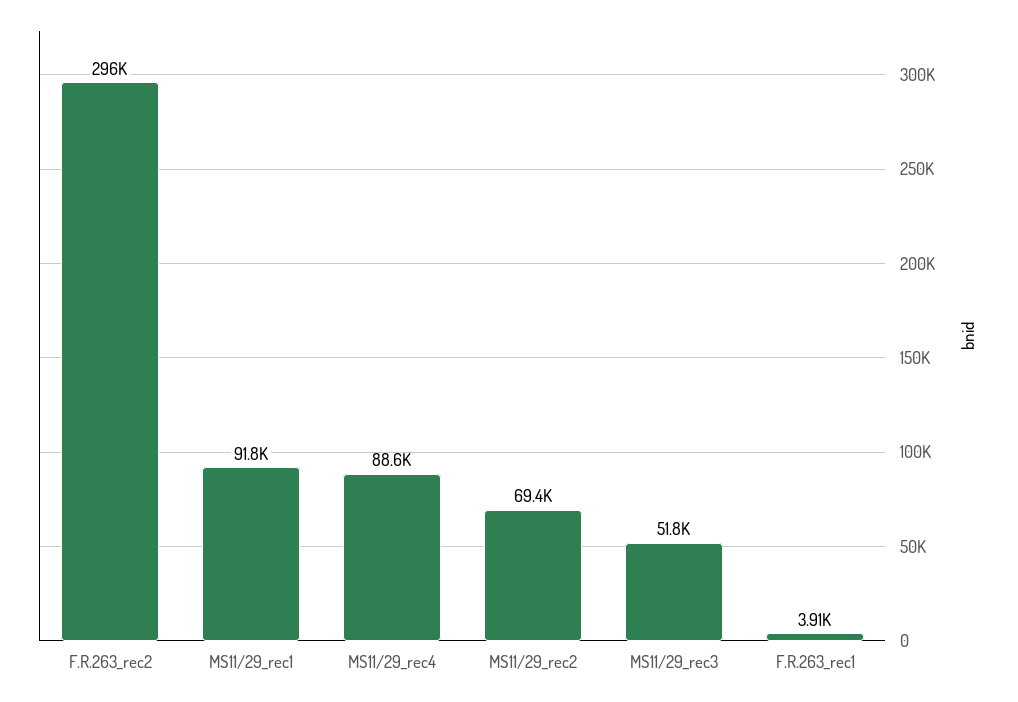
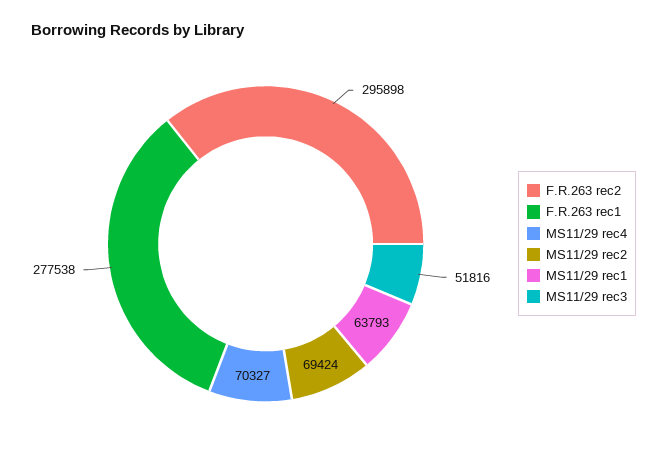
  {
    "F.R.263_rec2": 295898,
-   "MS11/29_rec1": 91800,
+   "MS11/29_rec1": 63793,
-   "MS11/29_rec4": 88600,
+   "MS11/29_rec4": 70327,
    "MS11/29_rec2": 69424,
    "MS11/29_rec3": 51816,
-   "F.R.263_rec1": 3910
+   "F.R.263_rec1": 277538
  }

